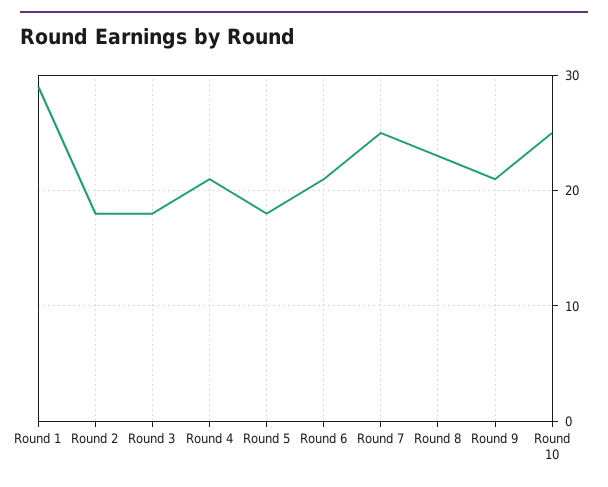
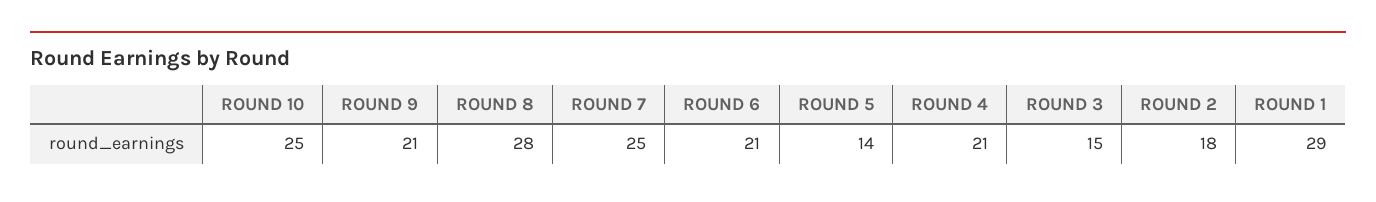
  {
    "Round 1": 29,
    "Round 2": 18,
-   "Round 3": 18,
+   "Round 3": 15,
    "Round 4": 21,
-   "Round 5": 18,
+   "Round 5": 14,
    "Round 6": 21,
    "Round 7": 25,
-   "Round 8": 23,
+   "Round 8": 28,
    "Round 9": 21,
    "Round 10": 25
  }

